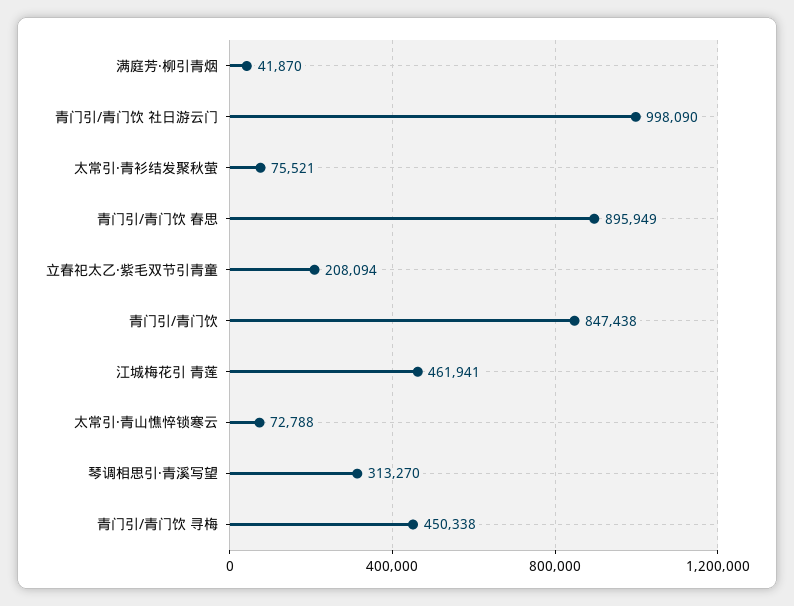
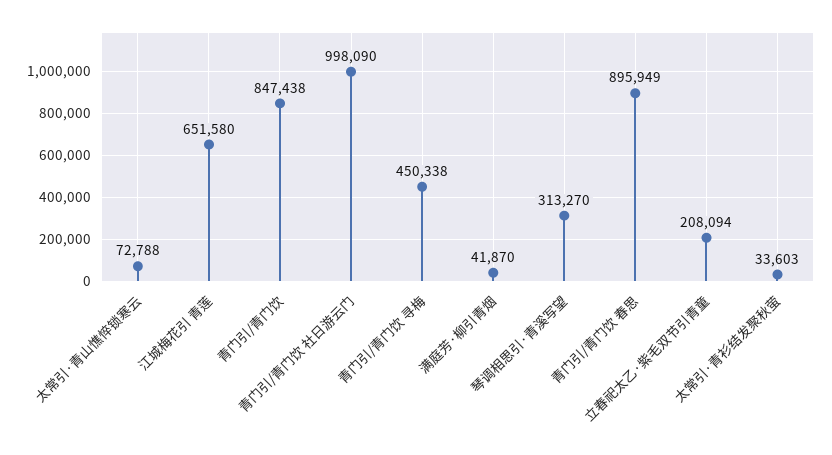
  {
    "满庭芳·柳引青烟": 41870,
    "青门引/青门饮 社日游云门": 998090,
-   "太常引·青衫结发聚秋萤": 75521,
+   "太常引·青衫结发聚秋萤": 33603,
    "青门引/青门饮 春思": 895949,
    "立春祀太乙·紫毛双节引青童": 208094,
    "青门引/青门饮": 847438,
-   "江城梅花引 青莲": 461941,
+   "江城梅花引 青莲": 651580,
    "太常引·青山憔悴锁寒云": 72788,
    "琴调相思引·青溪写望": 313270,
    "青门引/青门饮 寻梅": 450338
  }

